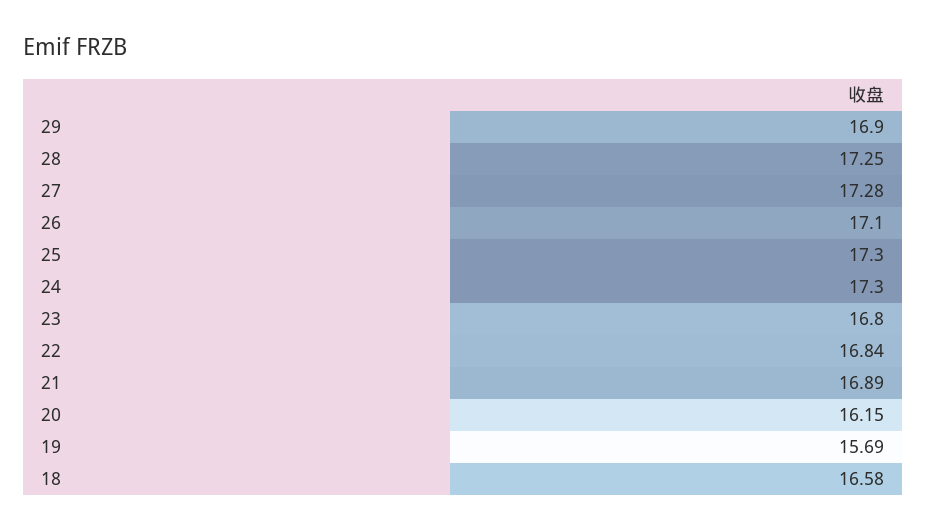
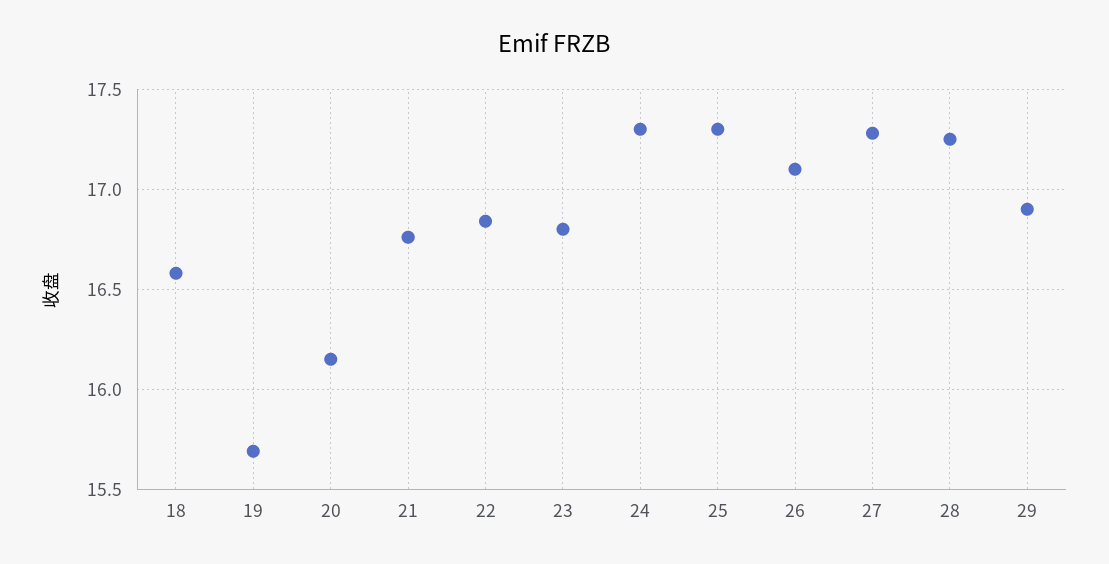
  {
    "29": 16.9,
    "28": 17.25,
    "27": 17.28,
    "26": 17.1,
    "25": 17.3,
    "24": 17.3,
    "23": 16.8,
    "22": 16.84,
-   "21": 16.89,
+   "21": 16.75,
    "20": 16.15,
    "19": 15.69,
    "18": 16.58
  }

